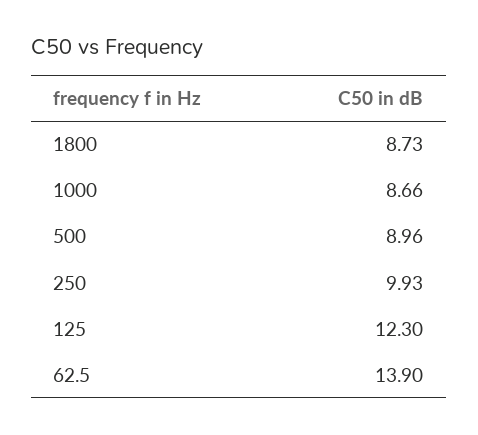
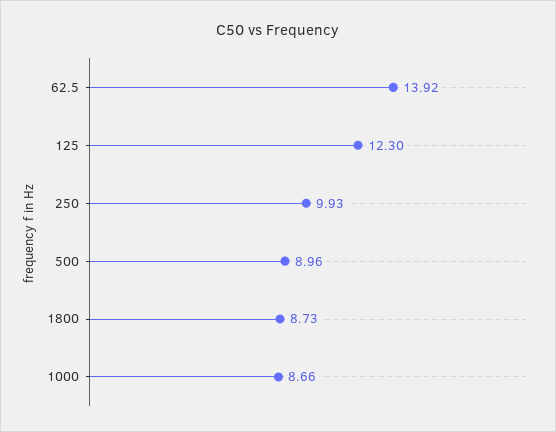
  {
    "1800": 8.73,
    "1000": 8.66,
    "500": 8.96,
    "250": 9.93,
    "125": 12.3,
-   "62.5": 13.9
+   "62.5": 13.92
  }

